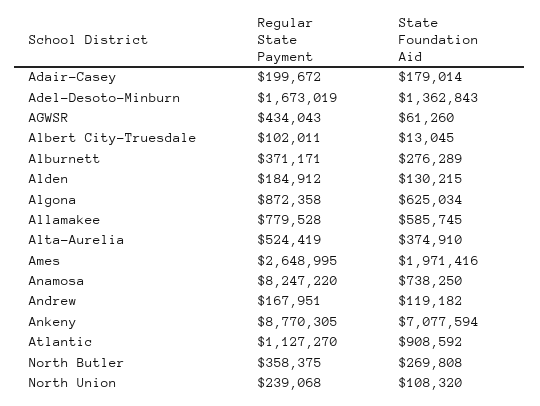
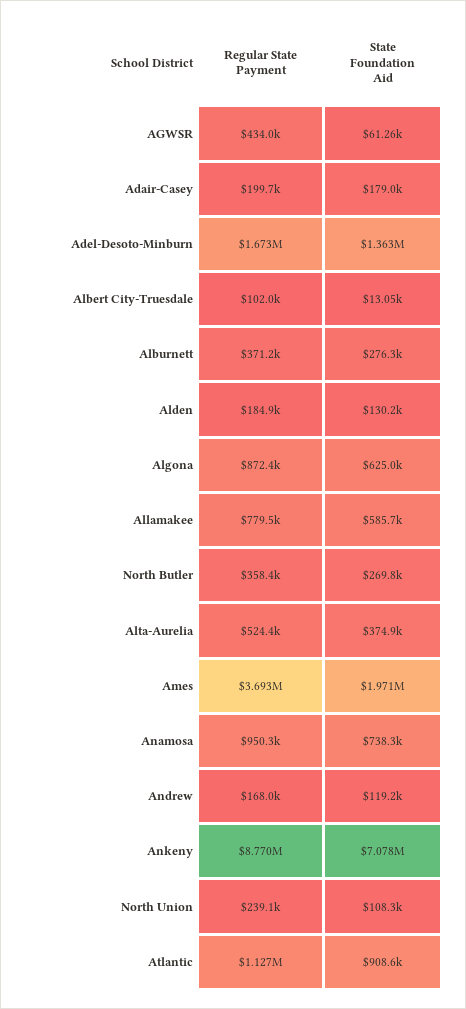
  {
    "Regular State Payment": {
      "Adair-Casey": 199672,
      "Adel-Desoto-Minburn": 1673019,
      "AGWSR": 434043,
      "Albert City-Truesdale": 102011,
      "Alburnett": 371171,
      "Alden": 184912,
      "Algona": 872358,
      "Allamakee": 779528,
      "Alta-Aurelia": 524419,
-     "Ames": 2648995,
+     "Ames": 3693000,
-     "Anamosa": 8247220,
+     "Anamosa": 950300,
      "Andrew": 167951,
      "Ankeny": 8770305,
      "Atlantic": 1127270,
      "North Butler": 358375,
      "North Union": 239068
    },
    "State Foundation Aid": {
      "Adair-Casey": 179014,
      "Adel-Desoto-Minburn": 1362843,
      "AGWSR": 61260,
      "Albert City-Truesdale": 13045,
      "Alburnett": 276289,
      "Alden": 130215,
      "Algona": 625034,
      "Allamakee": 585745,
      "Alta-Aurelia": 374910,
      "Ames": 1971416,
      "Anamosa": 738250,
      "Andrew": 119182,
      "Ankeny": 7077594,
      "Atlantic": 908592,
      "North Butler": 269808,
      "North Union": 108320
    }
  }

